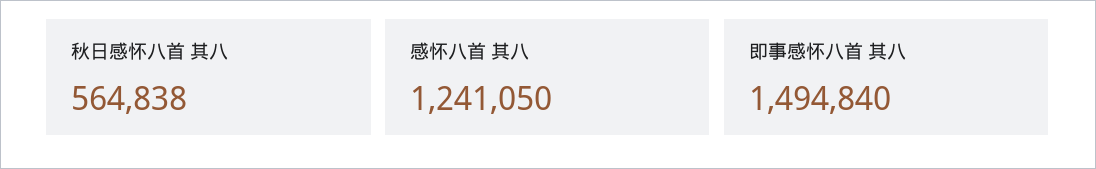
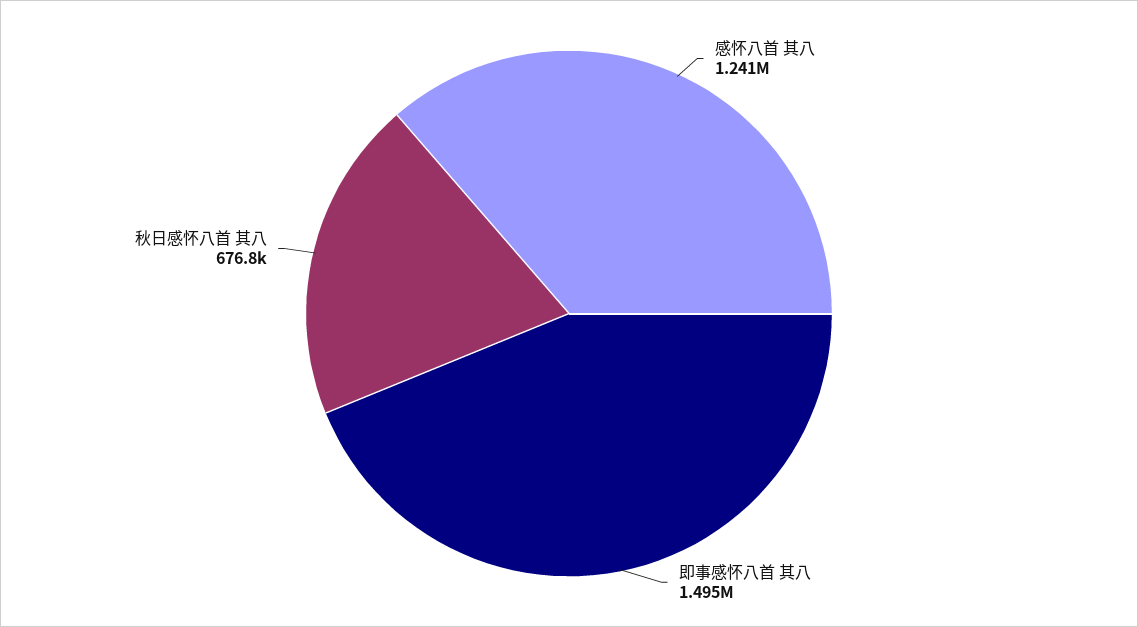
  {
-   "秋日感怀八首 其八": 564838,
+   "秋日感怀八首 其八": 676800,
    "感怀八首 其八": 1241050,
    "即事感怀八首 其八": 1494840
  }

